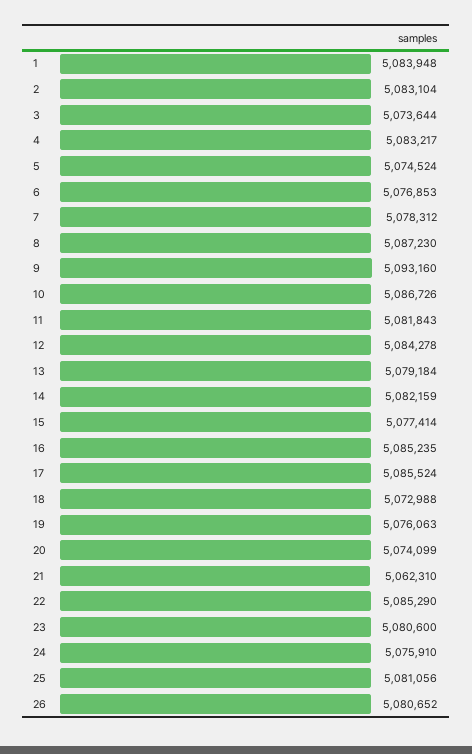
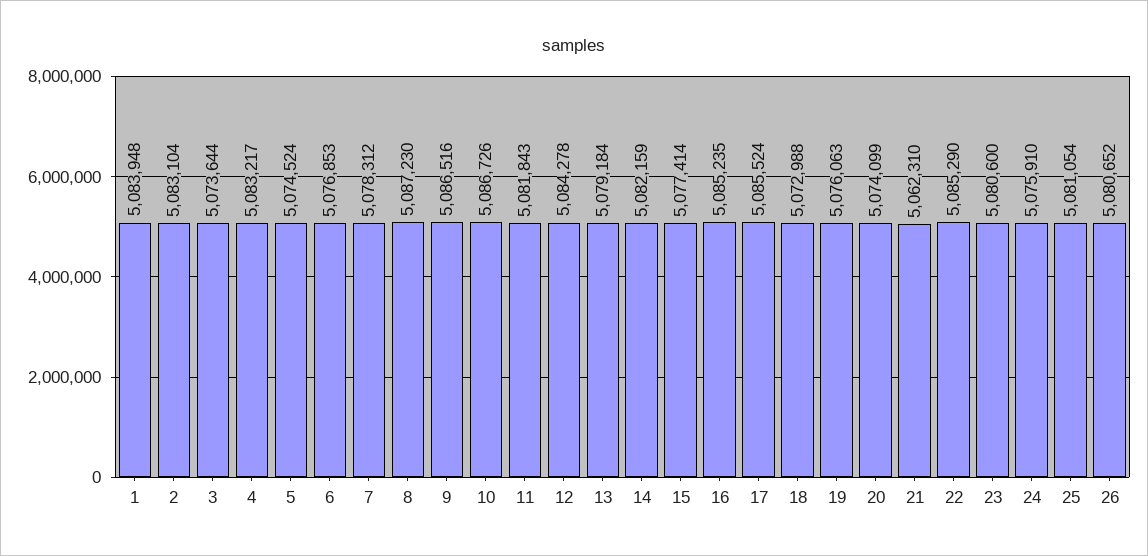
  {
    "1": 5083948,
    "2": 5083104,
    "3": 5073644,
    "4": 5083217,
    "5": 5074524,
    "6": 5076853,
    "7": 5078312,
    "8": 5087230,
-   "9": 5093160,
+   "9": 5086516,
    "10": 5086726,
    "11": 5081843,
    "12": 5084278,
    "13": 5079184,
    "14": 5082159,
    "15": 5077414,
    "16": 5085235,
    "17": 5085524,
    "18": 5072988,
    "19": 5076063,
    "20": 5074099,
    "21": 5062310,
    "22": 5085290,
    "23": 5080600,
    "24": 5075910,
-   "25": 5081056,
+   "25": 5081054,
    "26": 5080652
  }

